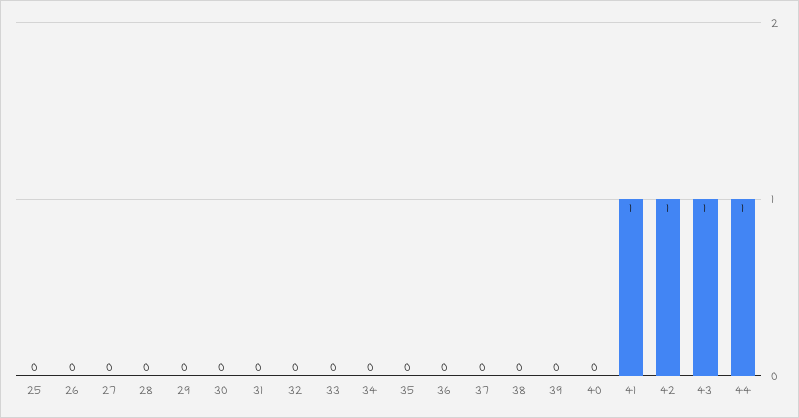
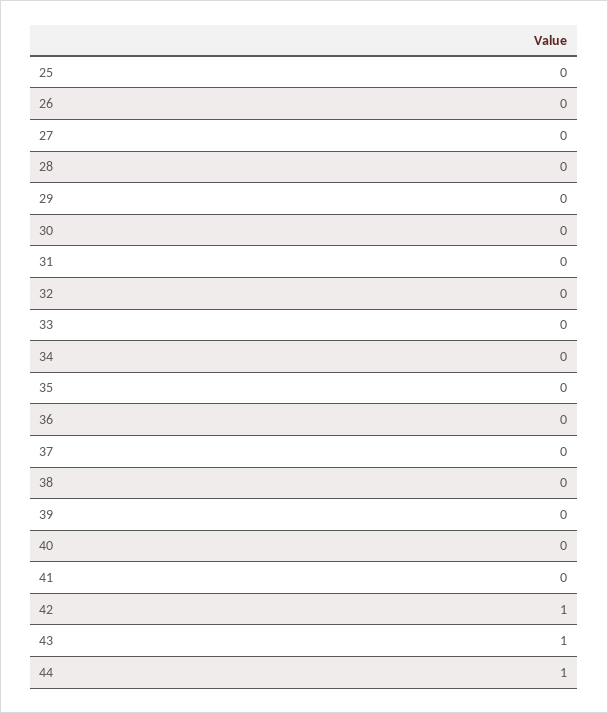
  {
    "25": 0,
    "26": 0,
    "27": 0,
    "28": 0,
    "29": 0,
    "30": 0,
    "31": 0,
    "32": 0,
    "33": 0,
    "34": 0,
    "35": 0,
    "36": 0,
    "37": 0,
    "38": 0,
    "39": 0,
    "40": 0,
-   "41": 1,
+   "41": 0,
    "42": 1,
    "43": 1,
    "44": 1
  }

